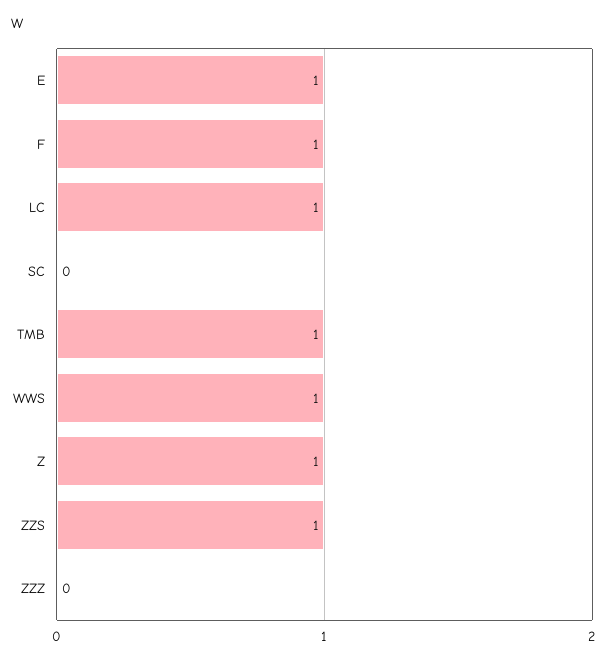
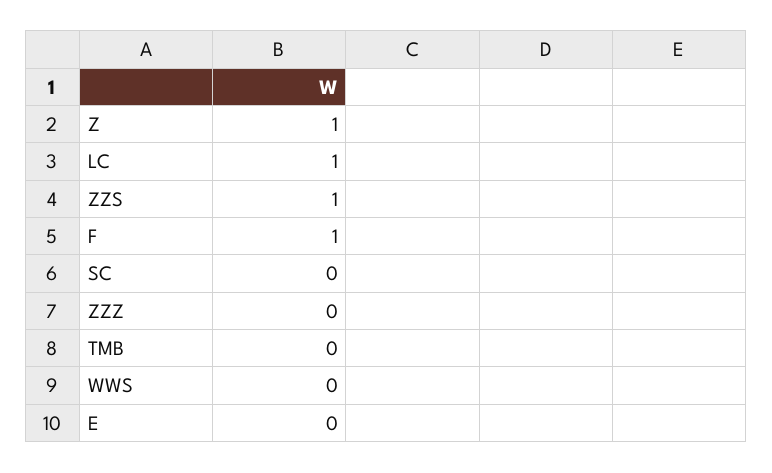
  {
-   "E": 1,
+   "E": 0,
    "F": 1,
    "LC": 1,
    "SC": 0,
-   "TMB": 1,
+   "TMB": 0,
-   "WWS": 1,
+   "WWS": 0,
    "Z": 1,
    "ZZS": 1,
    "ZZZ": 0
  }

